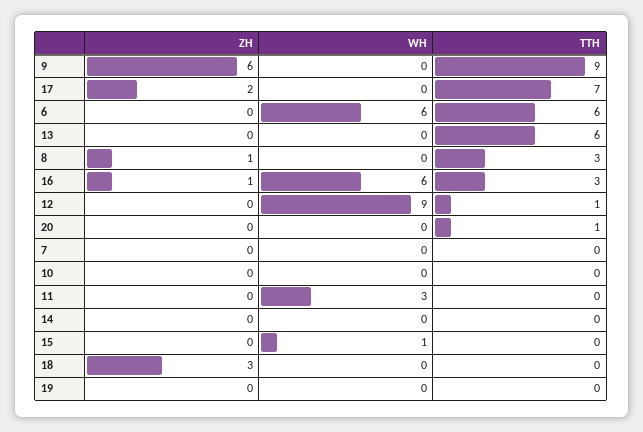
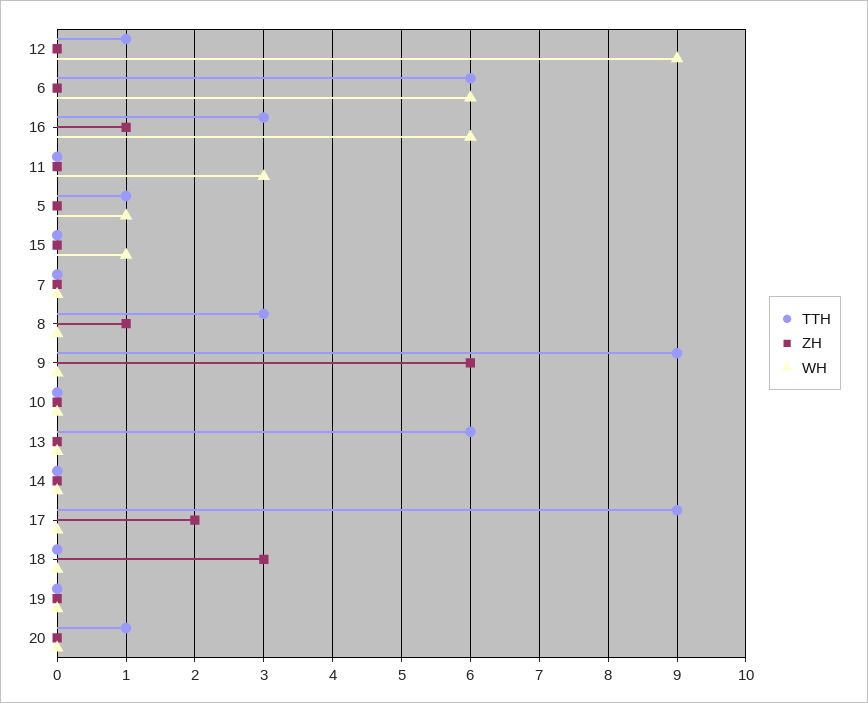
  {
    "ZH": {
      "9": 6,
      "17": 2,
      "6": 0,
      "13": 0,
      "8": 1,
      "16": 1,
      "12": 0,
      "20": 0,
      "7": 0,
      "10": 0,
      "11": 0,
      "14": 0,
      "15": 0,
      "18": 3,
-     "19": 0
+     "19": 0,
+     "5": 0
    },
    "WH": {
      "9": 0,
      "17": 0,
      "6": 6,
      "13": 0,
      "8": 0,
      "16": 6,
      "12": 9,
      "20": 0,
      "7": 0,
      "10": 0,
      "11": 3,
      "14": 0,
      "15": 1,
      "18": 0,
-     "19": 0
+     "19": 0,
+     "5": 1
    },
    "TTH": {
      "9": 9,
-     "17": 7,
+     "17": 9,
      "6": 6,
      "13": 6,
      "8": 3,
      "16": 3,
      "12": 1,
      "20": 1,
      "7": 0,
      "10": 0,
      "11": 0,
      "14": 0,
      "15": 0,
      "18": 0,
-     "19": 0
+     "19": 0,
+     "5": 1
    }
  }

